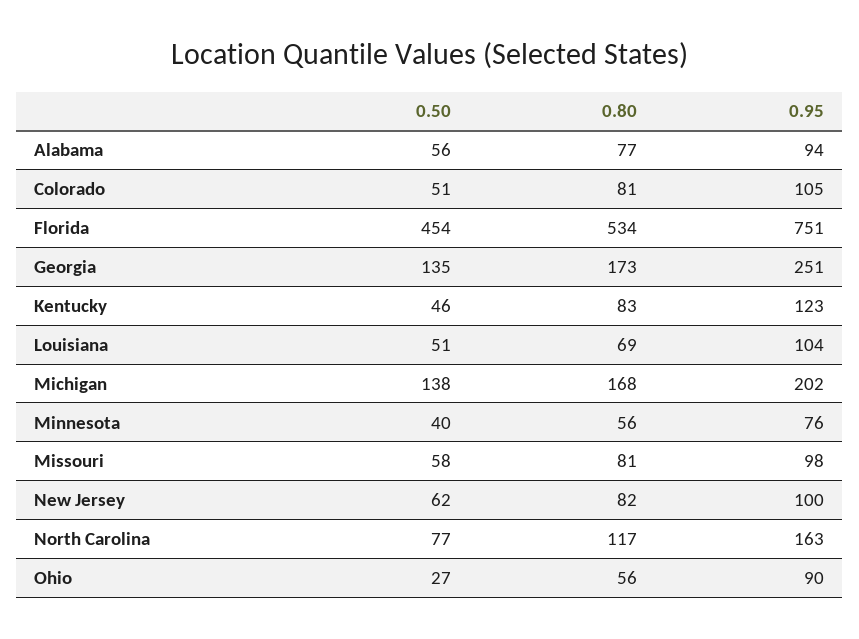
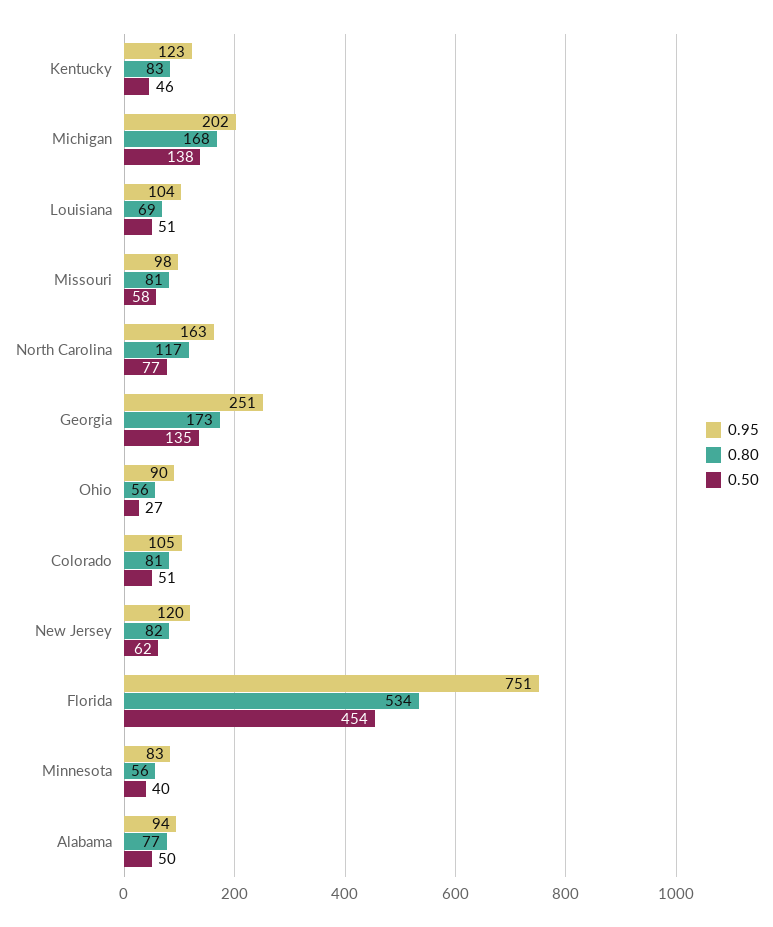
  {
    "0.50": {
-     "Alabama": 56,
+     "Alabama": 50,
      "Colorado": 51,
      "Florida": 454,
      "Georgia": 135,
      "Kentucky": 46,
      "Louisiana": 51,
      "Michigan": 138,
      "Minnesota": 40,
      "Missouri": 58,
      "New Jersey": 62,
      "North Carolina": 77,
      "Ohio": 27
    },
    "0.80": {
      "Alabama": 77,
      "Colorado": 81,
      "Florida": 534,
      "Georgia": 173,
      "Kentucky": 83,
      "Louisiana": 69,
      "Michigan": 168,
      "Minnesota": 56,
      "Missouri": 81,
      "New Jersey": 82,
      "North Carolina": 117,
      "Ohio": 56
    },
    "0.95": {
      "Alabama": 94,
      "Colorado": 105,
      "Florida": 751,
      "Georgia": 251,
      "Kentucky": 123,
      "Louisiana": 104,
      "Michigan": 202,
-     "Minnesota": 76,
+     "Minnesota": 83,
      "Missouri": 98,
-     "New Jersey": 100,
+     "New Jersey": 120,
      "North Carolina": 163,
      "Ohio": 90
    }
  }

